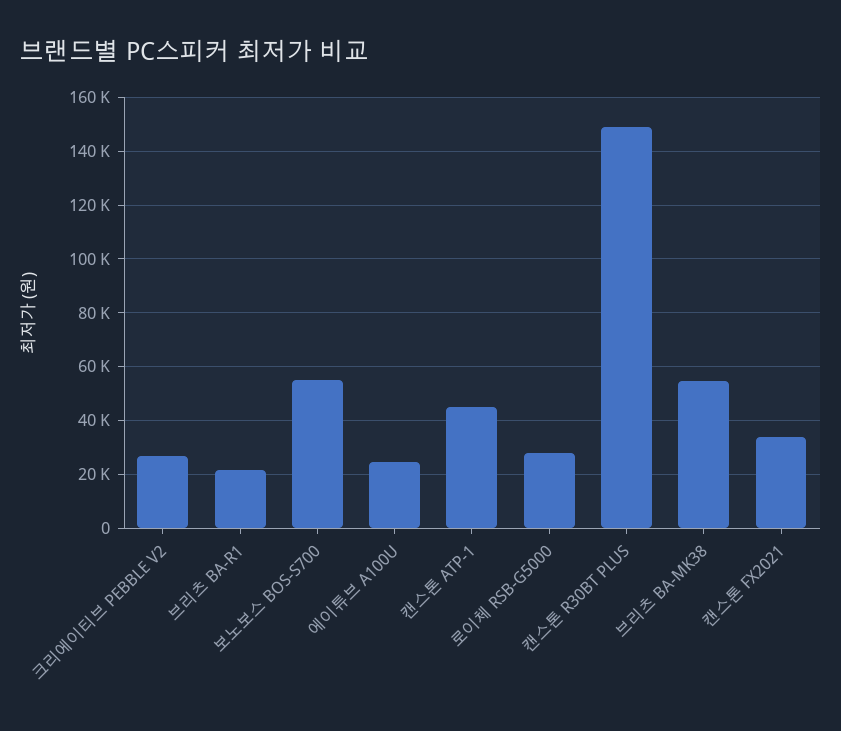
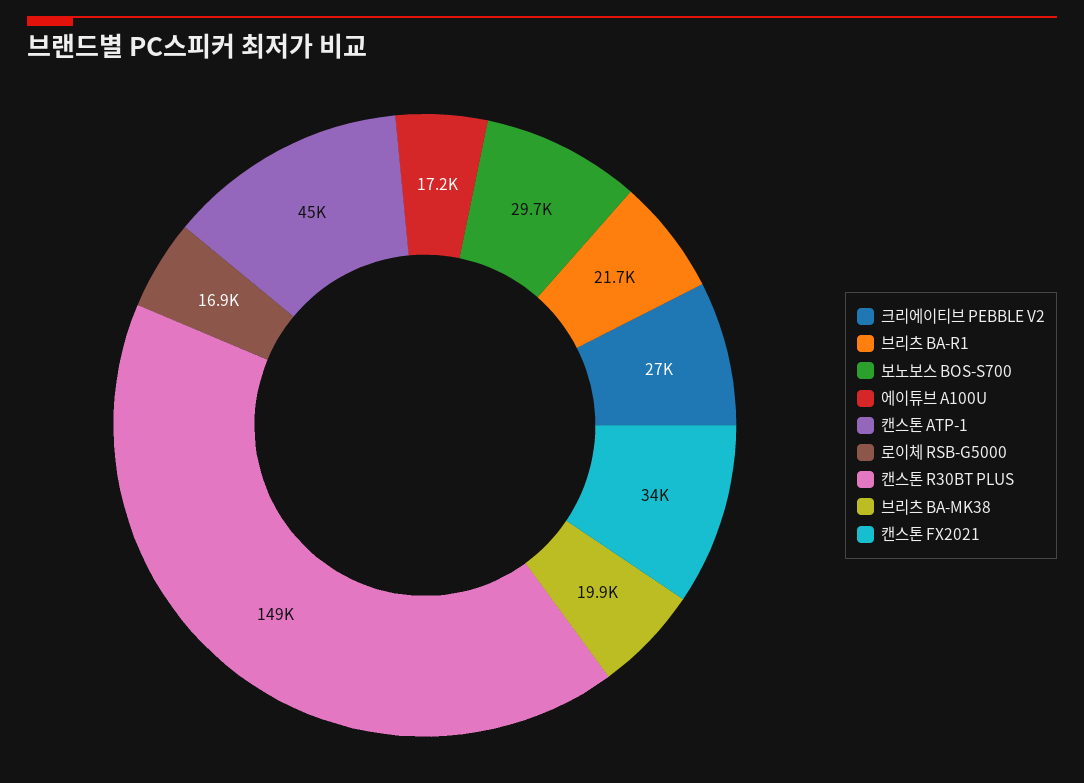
  {
    "크리에이티브 PEBBLE V2": 27000,
    "브리츠 BA-R1": 21700,
-   "보노보스 BOS-S700": 55000,
+   "보노보스 BOS-S700": 29700,
-   "에이튜브 A100U": 25000,
+   "에이튜브 A100U": 17200,
    "캔스톤 ATP-1": 45000,
-   "로이체 RSB-G5000": 27500,
+   "로이체 RSB-G5000": 16900,
    "캔스톤 R30BT PLUS": 149000,
-   "브리츠 BA-MK38": 55000,
+   "브리츠 BA-MK38": 19900,
    "캔스톤 FX2021": 34000
  }

